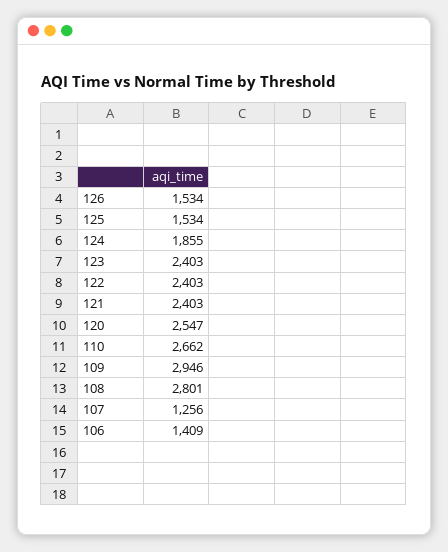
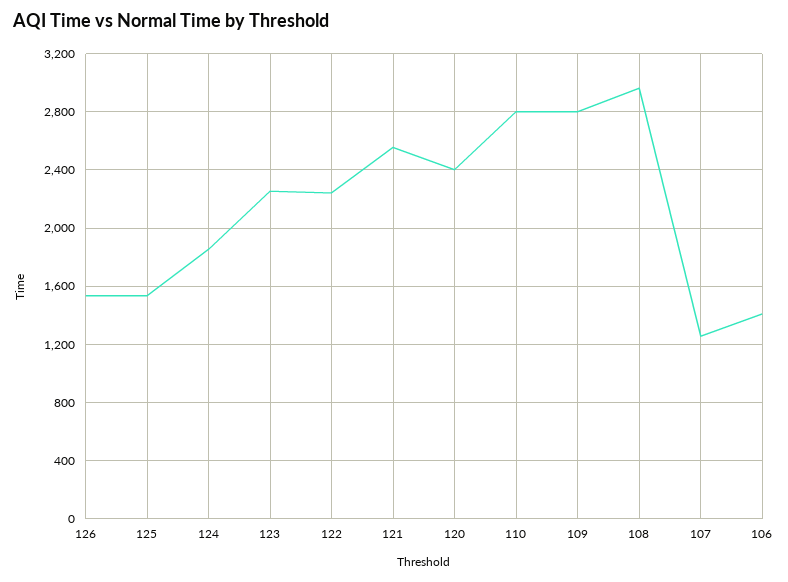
  {
    "126": 1534,
    "125": 1534,
    "124": 1855,
-   "123": 2403,
+   "123": 2250,
-   "122": 2403,
+   "122": 2250,
-   "121": 2403,
+   "121": 2550,
-   "120": 2547,
+   "120": 2400,
-   "110": 2662,
+   "110": 2800,
-   "109": 2946,
+   "109": 2800,
-   "108": 2801,
+   "108": 2950,
    "107": 1256,
    "106": 1409
  }

